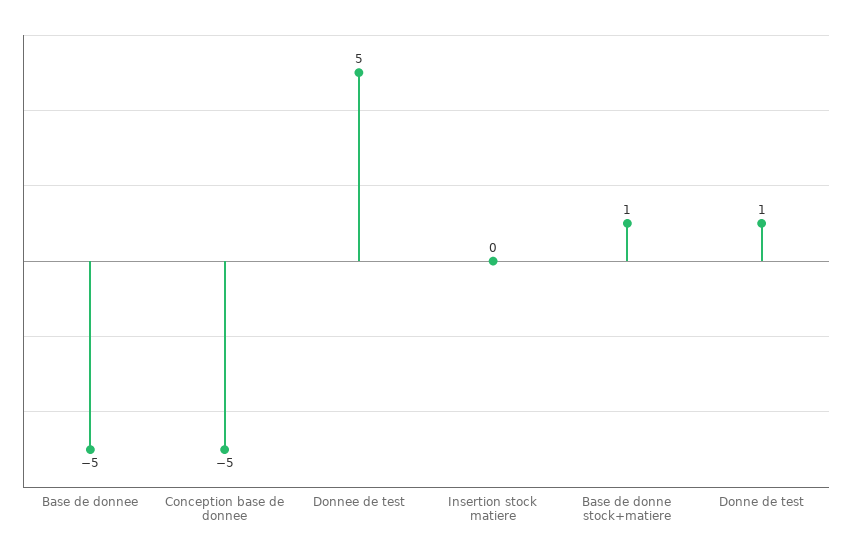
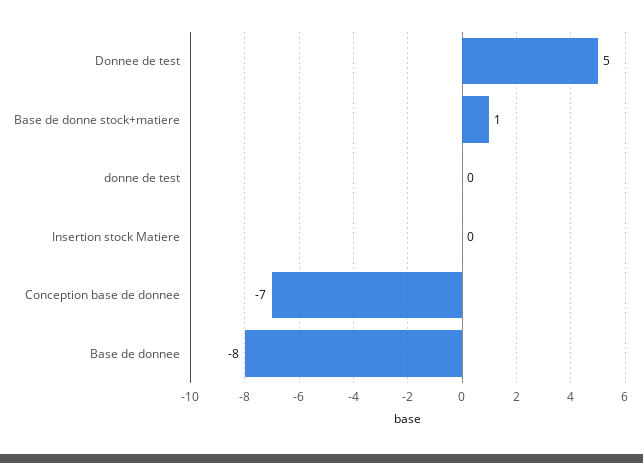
  {
-   "Base de donnee": -5,
+   "Base de donnee": -8,
-   "Conception base de donnee": -5,
+   "Conception base de donnee": -7,
    "Donnee de test": 5,
    "Insertion stock matiere": 0,
    "Base de donne stock+matiere": 1,
-   "Donne de test": 1
+   "Donne de test": 0
  }

